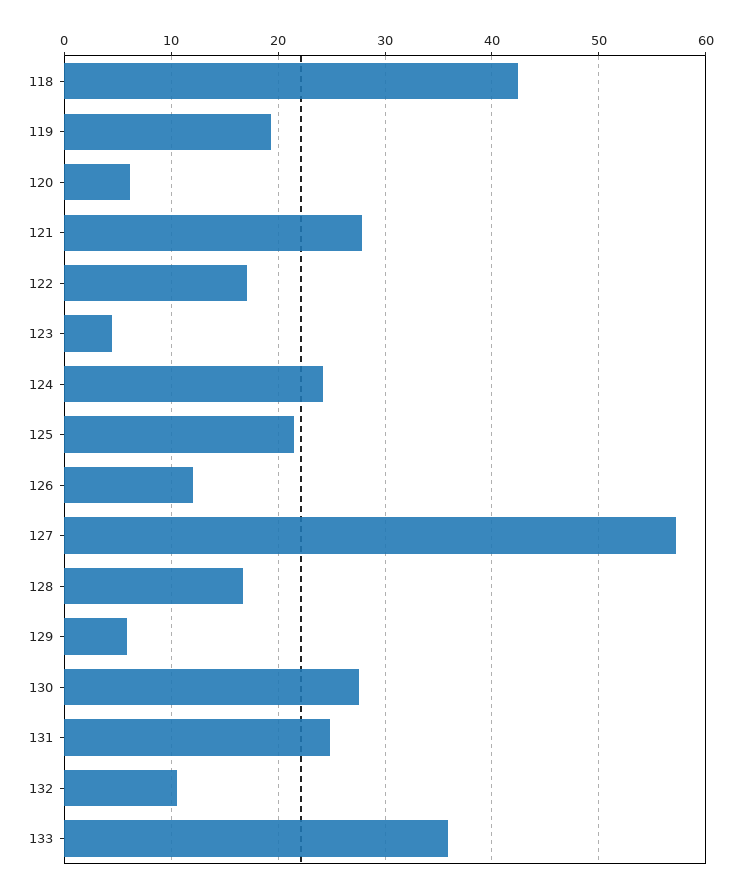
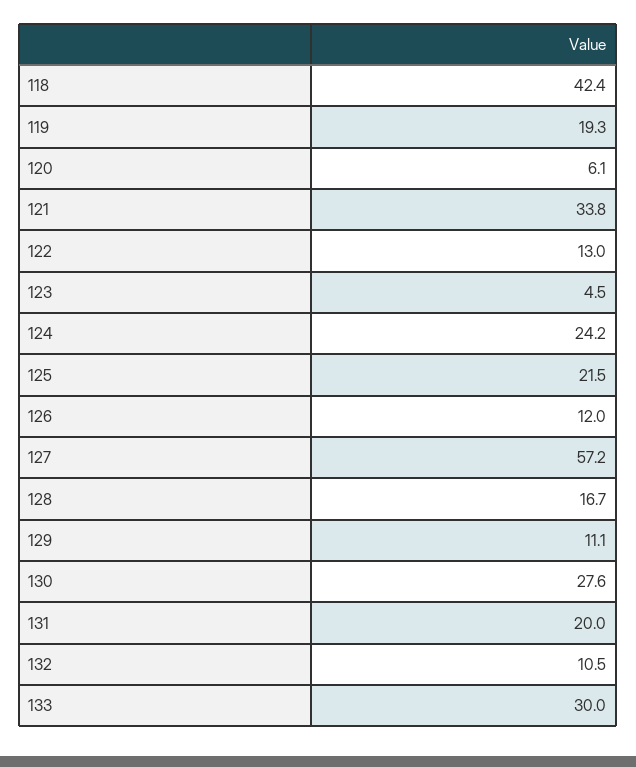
  {
    "118": 42.4,
    "119": 19.3,
    "120": 6.1,
-   "121": 28,
+   "121": 33.8,
-   "122": 17,
+   "122": 13,
    "123": 4.5,
    "124": 24.2,
    "125": 21.5,
    "126": 12,
    "127": 57.2,
    "128": 16.7,
-   "129": 6,
+   "129": 11.1,
    "130": 27.6,
-   "131": 25,
+   "131": 20,
    "132": 10.5,
-   "133": 36
+   "133": 30
  }

